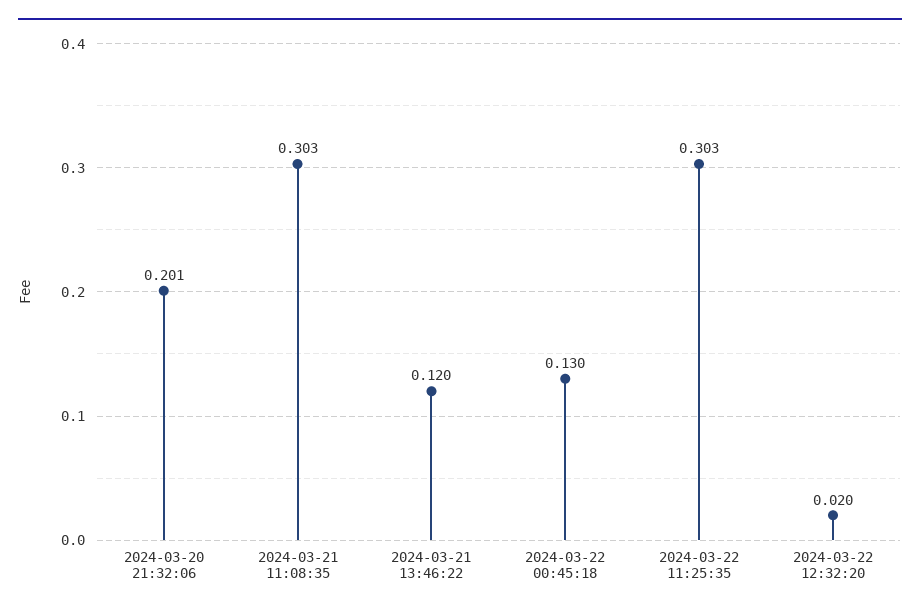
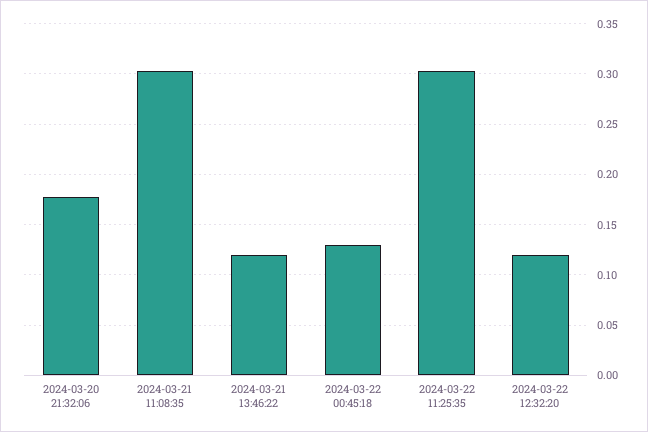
  {
-   "2024-03-20 21:32:06": 0.201,
+   "2024-03-20 21:32:06": 0.18,
    "2024-03-21 11:08:35": 0.303,
    "2024-03-21 13:46:22": 0.12,
    "2024-03-22 00:45:18": 0.13,
    "2024-03-22 11:25:35": 0.303,
-   "2024-03-22 12:32:20": 0.02
+   "2024-03-22 12:32:20": 0.12
  }

